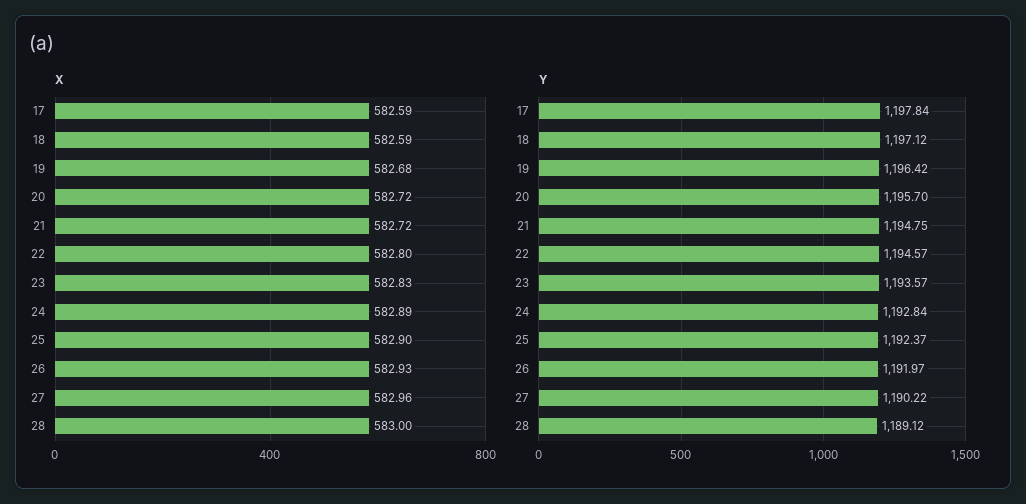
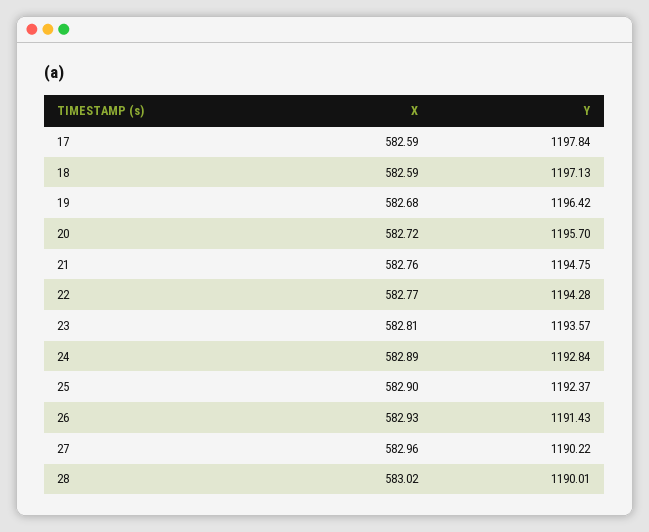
  {
    "X": {
      "17": 582.59,
      "18": 582.59,
      "19": 582.68,
      "20": 582.72,
-     "21": 582.72,
+     "21": 582.76,
-     "22": 582.8,
+     "22": 582.77,
-     "23": 582.83,
+     "23": 582.81,
      "24": 582.89,
      "25": 582.9,
      "26": 582.93,
      "27": 582.96,
-     "28": 583
+     "28": 583.02
    },
    "Y": {
      "17": 1197.84,
-     "18": 1197.12,
+     "18": 1197.13,
      "19": 1196.42,
      "20": 1195.7,
      "21": 1194.75,
-     "22": 1194.57,
+     "22": 1194.28,
      "23": 1193.57,
      "24": 1192.84,
      "25": 1192.37,
-     "26": 1191.97,
+     "26": 1191.43,
      "27": 1190.22,
-     "28": 1189.12
+     "28": 1190.01
    }
  }

